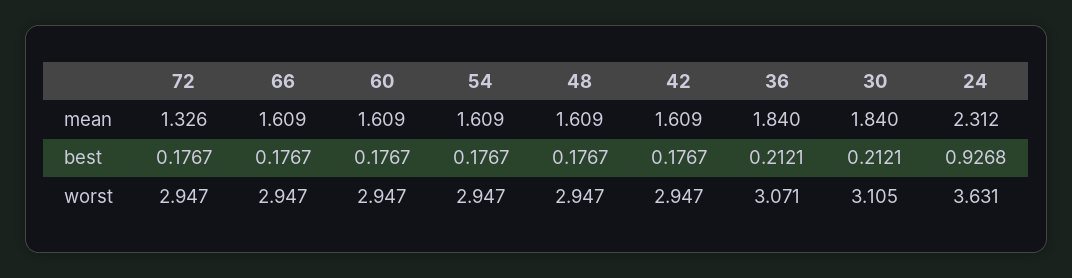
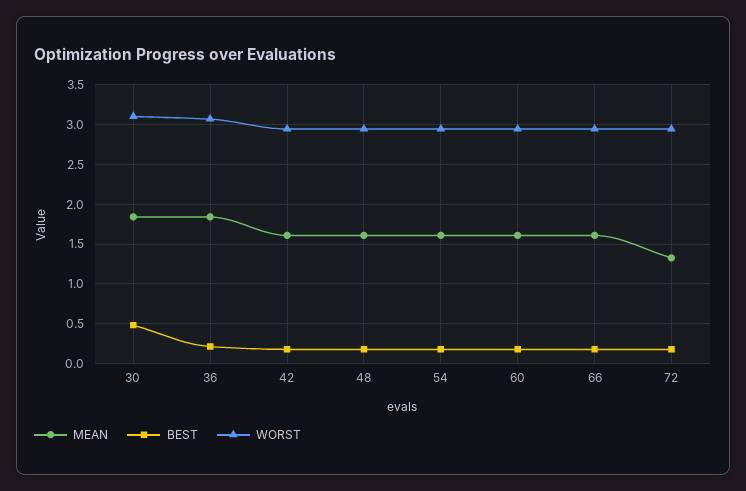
  {
    "mean": {
      "72": 1.326,
      "66": 1.609,
      "60": 1.609,
      "54": 1.609,
      "48": 1.609,
      "42": 1.609,
      "36": 1.84,
-     "30": 1.84,
+     "30": 1.84
-     "24": 2.312
    },
    "best": {
      "72": 0.1767,
      "66": 0.1767,
      "60": 0.1767,
      "54": 0.1767,
      "48": 0.1767,
      "42": 0.1767,
      "36": 0.2121,
-     "30": 0.2121,
+     "30": 0.5
-     "24": 0.9268
    },
    "worst": {
      "72": 2.947,
      "66": 2.947,
      "60": 2.947,
      "54": 2.947,
      "48": 2.947,
      "42": 2.947,
      "36": 3.071,
-     "30": 3.105,
+     "30": 3.105
-     "24": 3.631
    }
  }

